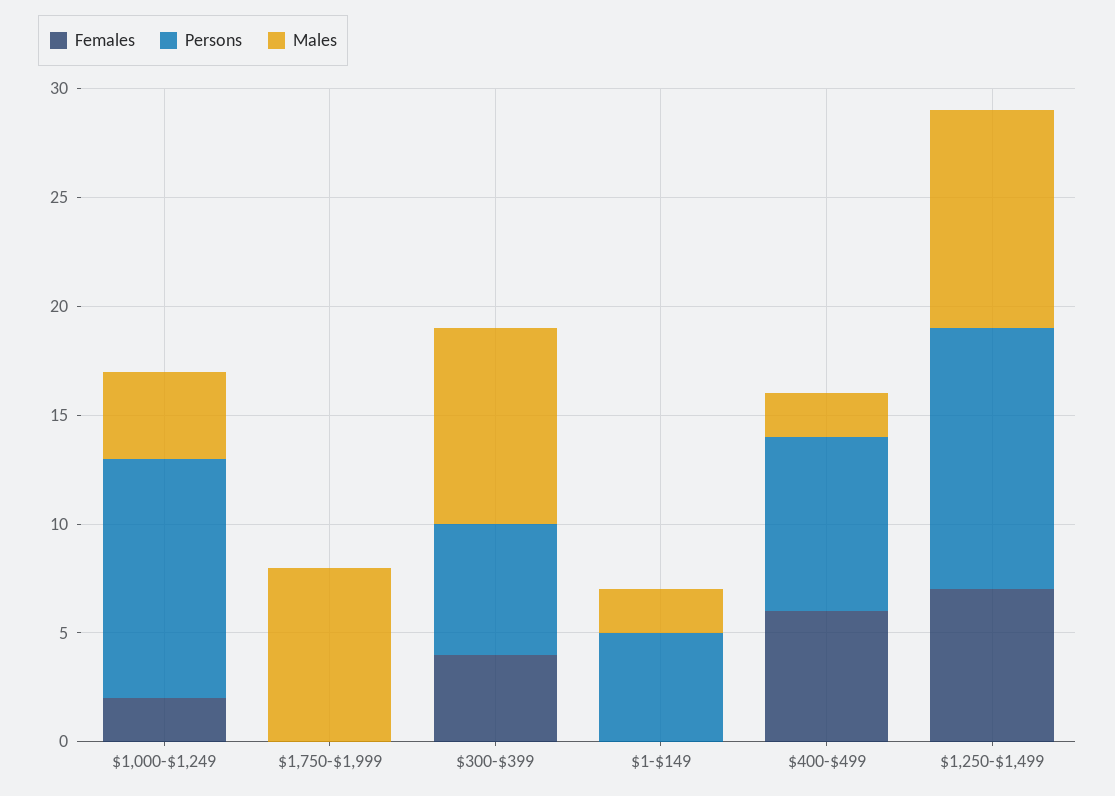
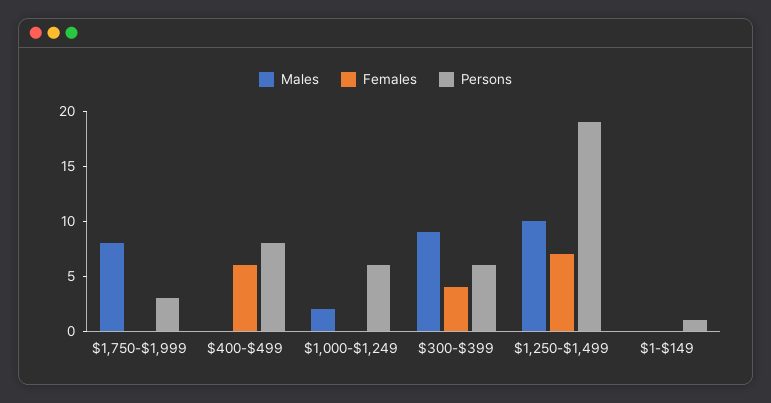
  {
    "Females": {
-     "$1,000-$1,249": 2,
+     "$1,000-$1,249": 0,
      "$1,750-$1,999": 0,
      "$300-$399": 4,
      "$1-$149": 0,
      "$400-$499": 6,
      "$1,250-$1,499": 7
    },
    "Persons": {
-     "$1,000-$1,249": 11,
+     "$1,000-$1,249": 6,
-     "$1,750-$1,999": 0,
+     "$1,750-$1,999": 3,
      "$300-$399": 6,
-     "$1-$149": 5,
+     "$1-$149": 1,
      "$400-$499": 8,
-     "$1,250-$1,499": 12
+     "$1,250-$1,499": 19
    },
    "Males": {
-     "$1,000-$1,249": 4,
+     "$1,000-$1,249": 2,
      "$1,750-$1,999": 8,
      "$300-$399": 9,
-     "$1-$149": 2,
+     "$1-$149": 0,
-     "$400-$499": 2,
+     "$400-$499": 0,
      "$1,250-$1,499": 10
    }
  }

